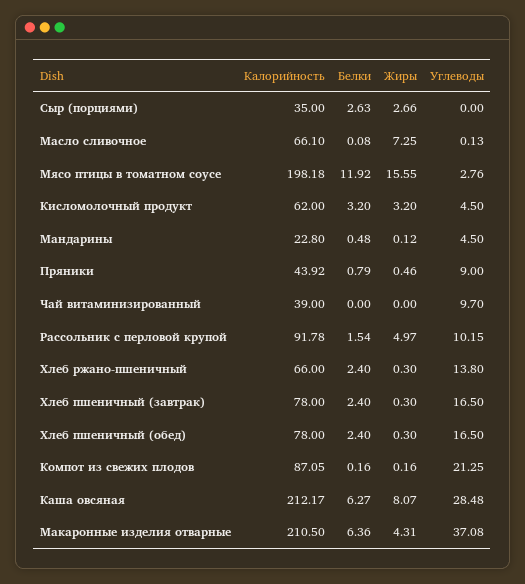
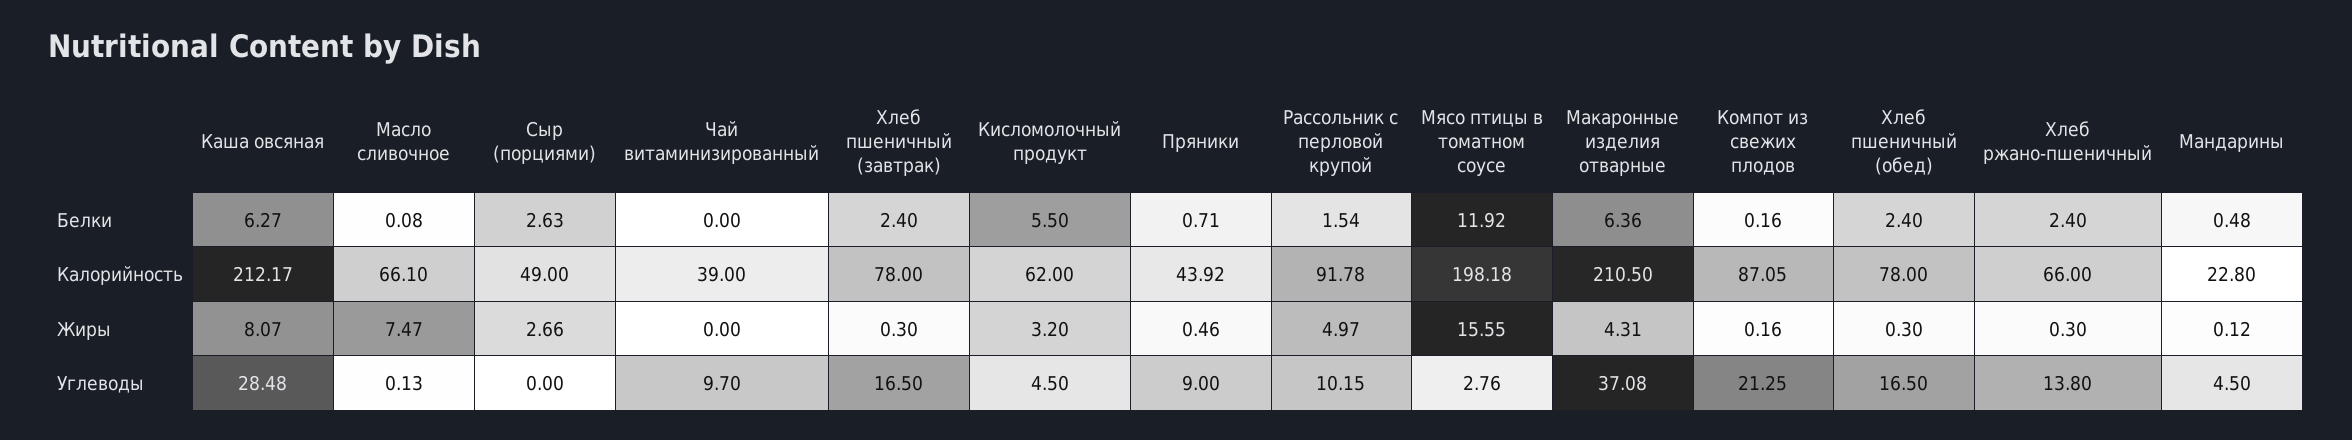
  {
    "Калорийность": {
-     "Сыр (порциями)": 35,
+     "Сыр (порциями)": 49,
      "Масло сливочное": 66.1,
      "Мясо птицы в томатном соусе": 198.18,
      "Кисломолочный продукт": 62,
      "Мандарины": 22.8,
      "Пряники": 43.92,
      "Чай витаминизированный": 39,
      "Рассольник с перловой крупой": 91.78,
      "Хлеб ржано-пшеничный": 66,
      "Хлеб пшеничный (завтрак)": 78,
      "Хлеб пшеничный (обед)": 78,
      "Компот из свежих плодов": 87.05,
      "Каша овсяная": 212.17,
      "Макаронные изделия отварные": 210.5
    },
    "Белки": {
      "Сыр (порциями)": 2.63,
      "Масло сливочное": 0.08,
      "Мясо птицы в томатном соусе": 11.92,
-     "Кисломолочный продукт": 3.2,
+     "Кисломолочный продукт": 5.5,
      "Мандарины": 0.48,
-     "Пряники": 0.79,
+     "Пряники": 0.71,
      "Чай витаминизированный": 0,
      "Рассольник с перловой крупой": 1.54,
      "Хлеб ржано-пшеничный": 2.4,
      "Хлеб пшеничный (завтрак)": 2.4,
      "Хлеб пшеничный (обед)": 2.4,
      "Компот из свежих плодов": 0.16,
      "Каша овсяная": 6.27,
      "Макаронные изделия отварные": 6.36
    },
    "Жиры": {
      "Сыр (порциями)": 2.66,
-     "Масло сливочное": 7.25,
+     "Масло сливочное": 7.47,
      "Мясо птицы в томатном соусе": 15.55,
      "Кисломолочный продукт": 3.2,
      "Мандарины": 0.12,
      "Пряники": 0.46,
      "Чай витаминизированный": 0,
      "Рассольник с перловой крупой": 4.97,
      "Хлеб ржано-пшеничный": 0.3,
      "Хлеб пшеничный (завтрак)": 0.3,
      "Хлеб пшеничный (обед)": 0.3,
      "Компот из свежих плодов": 0.16,
      "Каша овсяная": 8.07,
      "Макаронные изделия отварные": 4.31
    },
    "Углеводы": {
      "Сыр (порциями)": 0,
      "Масло сливочное": 0.13,
      "Мясо птицы в томатном соусе": 2.76,
      "Кисломолочный продукт": 4.5,
      "Мандарины": 4.5,
      "Пряники": 9,
      "Чай витаминизированный": 9.7,
      "Рассольник с перловой крупой": 10.15,
      "Хлеб ржано-пшеничный": 13.8,
      "Хлеб пшеничный (завтрак)": 16.5,
      "Хлеб пшеничный (обед)": 16.5,
      "Компот из свежих плодов": 21.25,
      "Каша овсяная": 28.48,
      "Макаронные изделия отварные": 37.08
    }
  }

